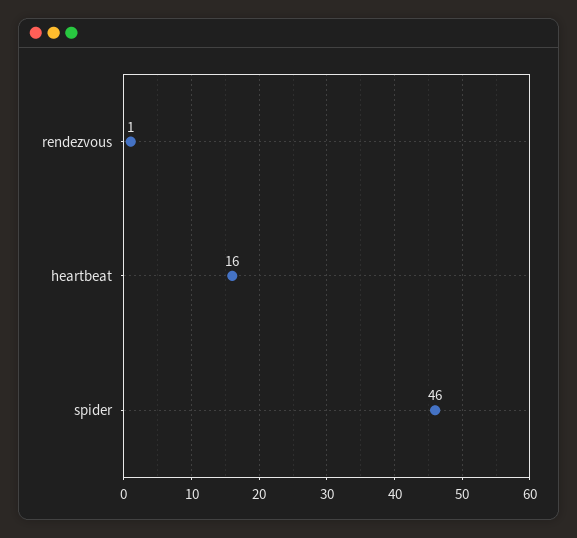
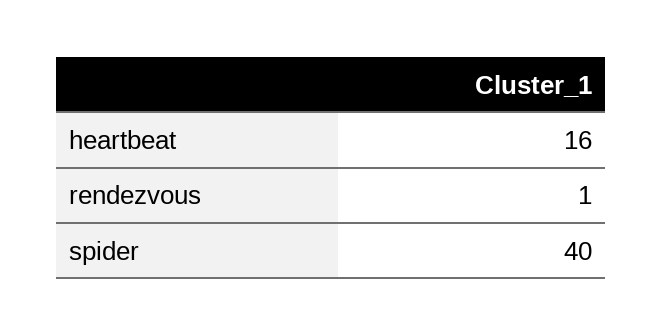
  {
    "rendezvous": 1,
    "heartbeat": 16,
-   "spider": 46
+   "spider": 40
  }

